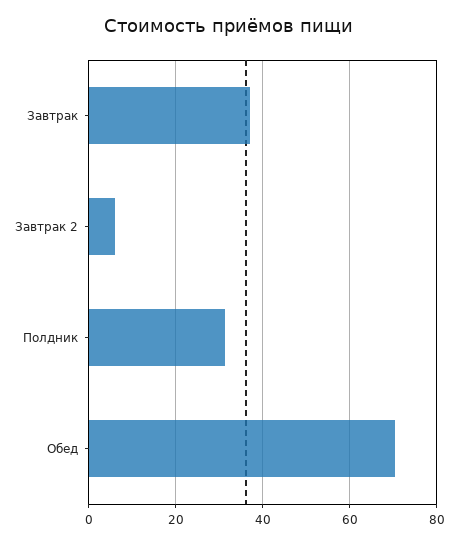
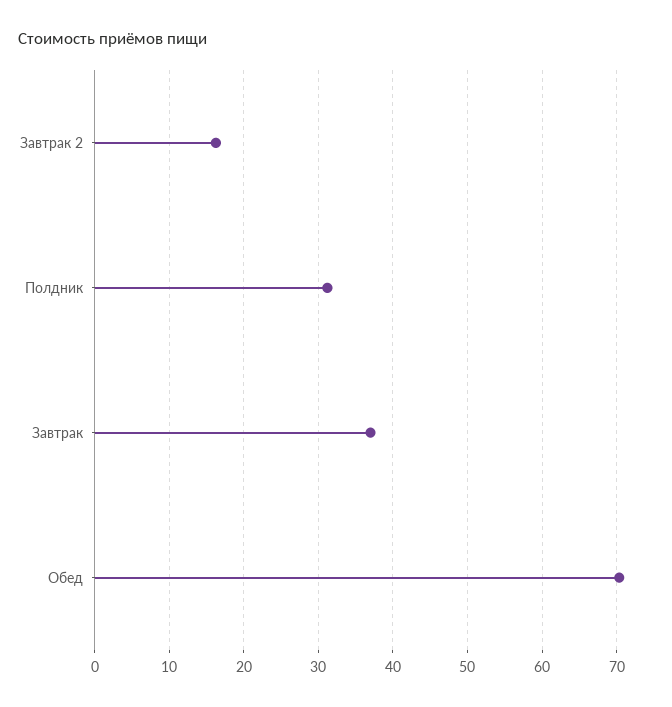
  {
    "Завтрак": 37,
-   "Завтрак 2": 6,
+   "Завтрак 2": 16,
    "Полдник": 31,
    "Обед": 70
  }

